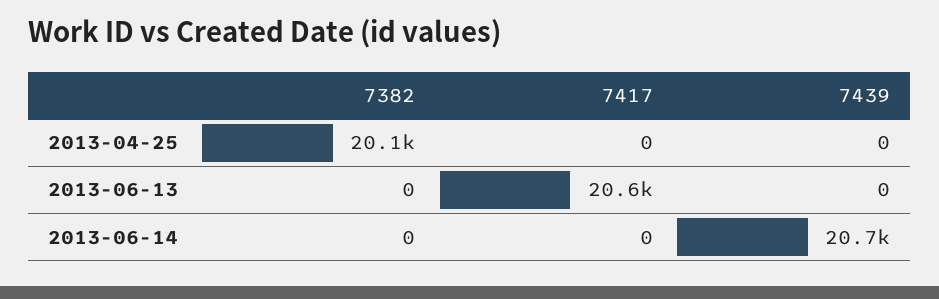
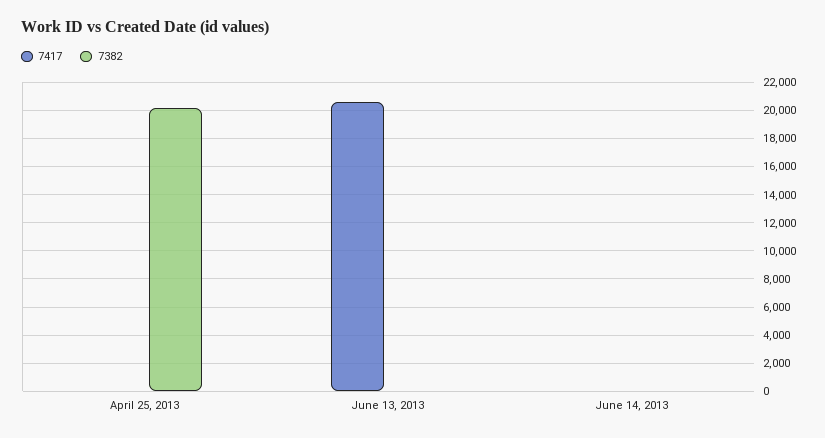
  {
    "7382": {
      "2013-04-25": 20100,
      "2013-06-13": 0,
      "2013-06-14": 0
    },
    "7417": {
      "2013-04-25": 0,
      "2013-06-13": 20600,
      "2013-06-14": 0
-   },
+   }
-   "7439": {
-     "2013-04-25": 0,
-     "2013-06-13": 0,
-     "2013-06-14": 20700
-   }
  }

